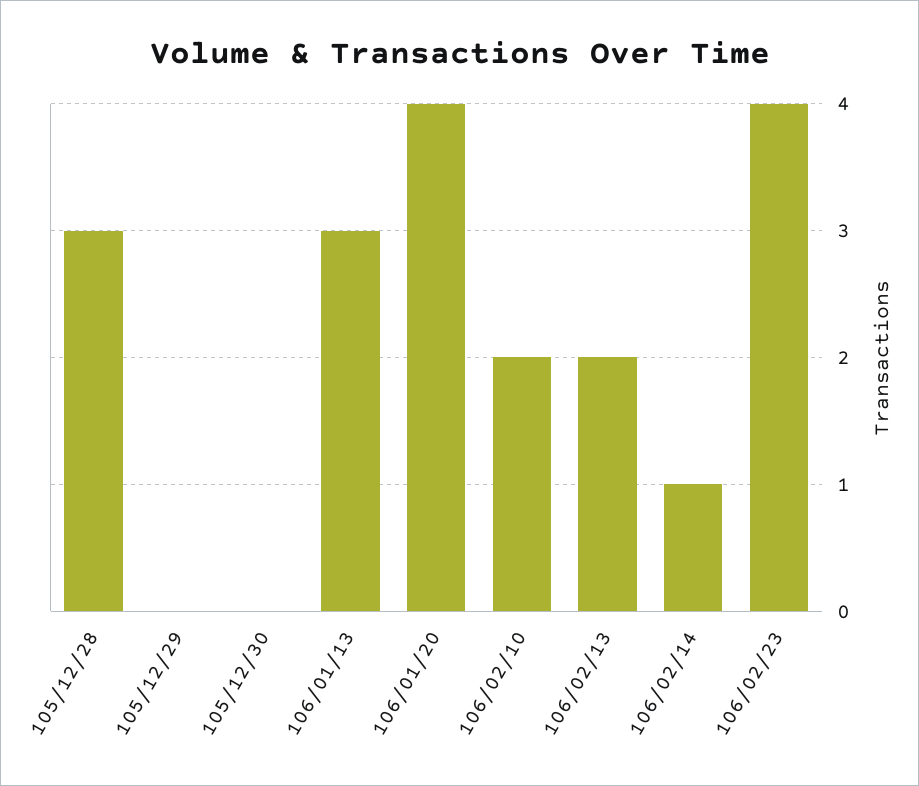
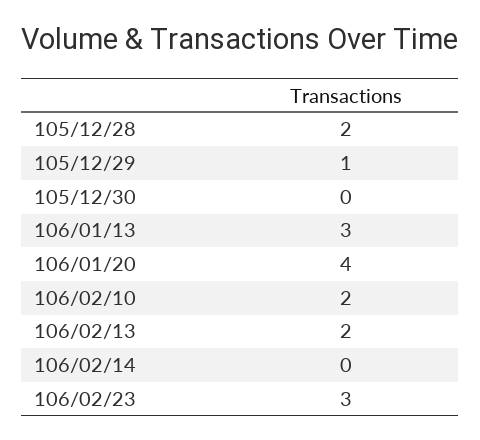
  {
-   "105/12/28": 3,
+   "105/12/28": 2,
-   "105/12/29": 0,
+   "105/12/29": 1,
    "105/12/30": 0,
    "106/01/13": 3,
    "106/01/20": 4,
    "106/02/10": 2,
    "106/02/13": 2,
-   "106/02/14": 1,
+   "106/02/14": 0,
-   "106/02/23": 4
+   "106/02/23": 3
  }

